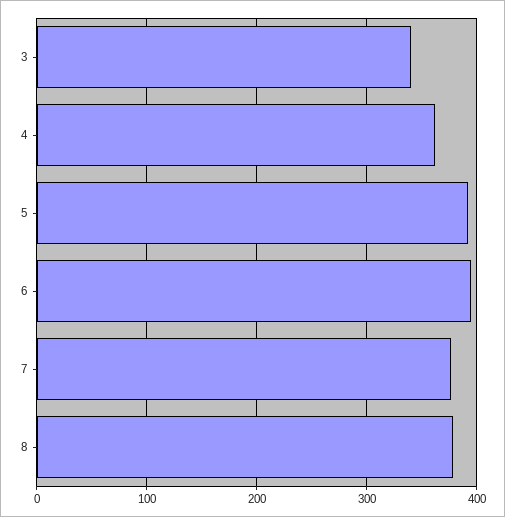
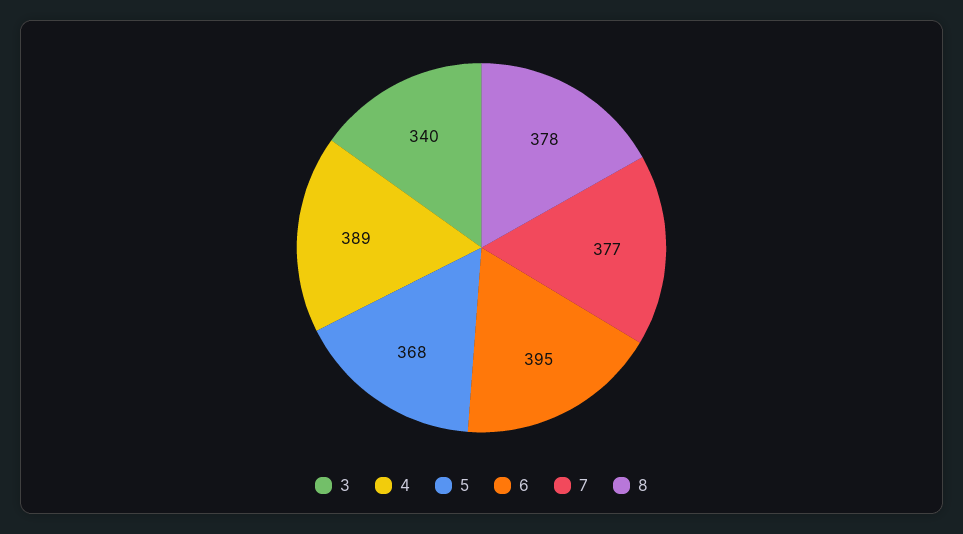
  {
    "3": 340,
-   "4": 360,
+   "4": 389,
-   "5": 390,
+   "5": 368,
    "6": 395,
    "7": 377,
    "8": 378
  }

